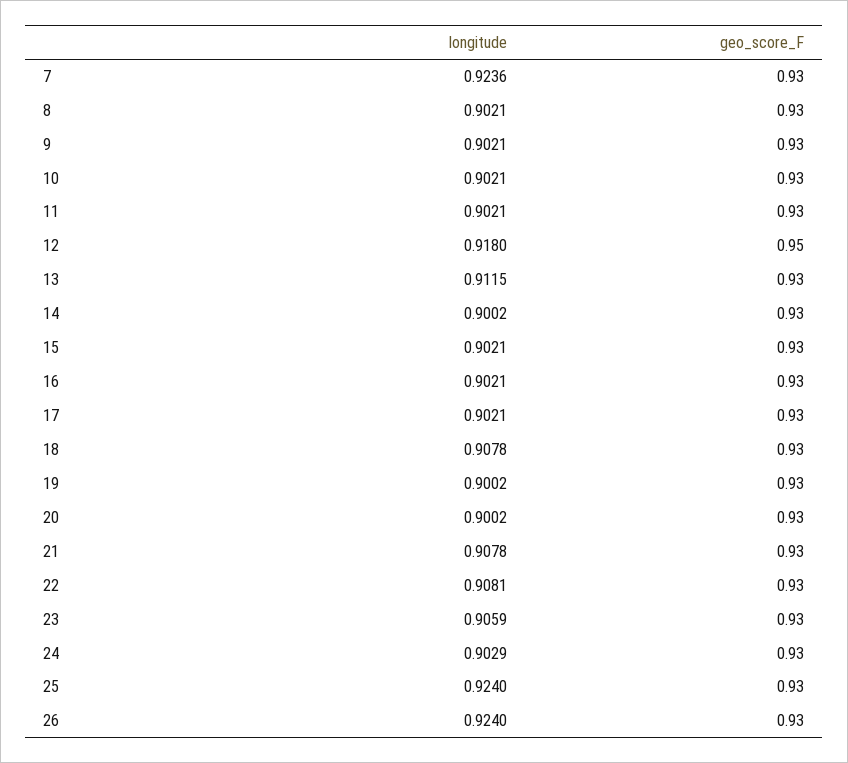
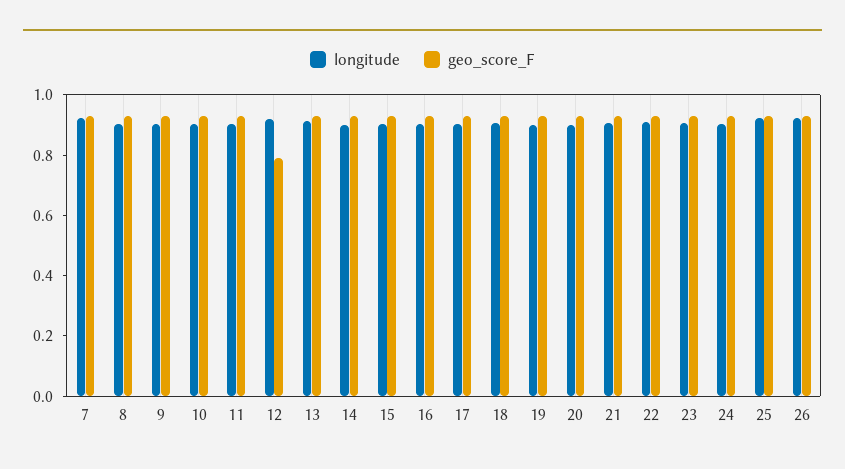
  {
    "longitude": {
      "7": 0.9236,
      "8": 0.9021,
      "9": 0.9021,
      "10": 0.9021,
      "11": 0.9021,
      "12": 0.918,
      "13": 0.9115,
      "14": 0.9002,
      "15": 0.9021,
      "16": 0.9021,
      "17": 0.9021,
      "18": 0.9078,
      "19": 0.9002,
      "20": 0.9002,
      "21": 0.9078,
      "22": 0.9081,
      "23": 0.9059,
      "24": 0.9029,
      "25": 0.924,
      "26": 0.924
    },
    "geo_score_F": {
      "7": 0.93,
      "8": 0.93,
      "9": 0.93,
      "10": 0.93,
      "11": 0.93,
-     "12": 0.95,
+     "12": 0.8,
      "13": 0.93,
      "14": 0.93,
      "15": 0.93,
      "16": 0.93,
      "17": 0.93,
      "18": 0.93,
      "19": 0.93,
      "20": 0.93,
      "21": 0.93,
      "22": 0.93,
      "23": 0.93,
      "24": 0.93,
      "25": 0.93,
      "26": 0.93
    }
  }

